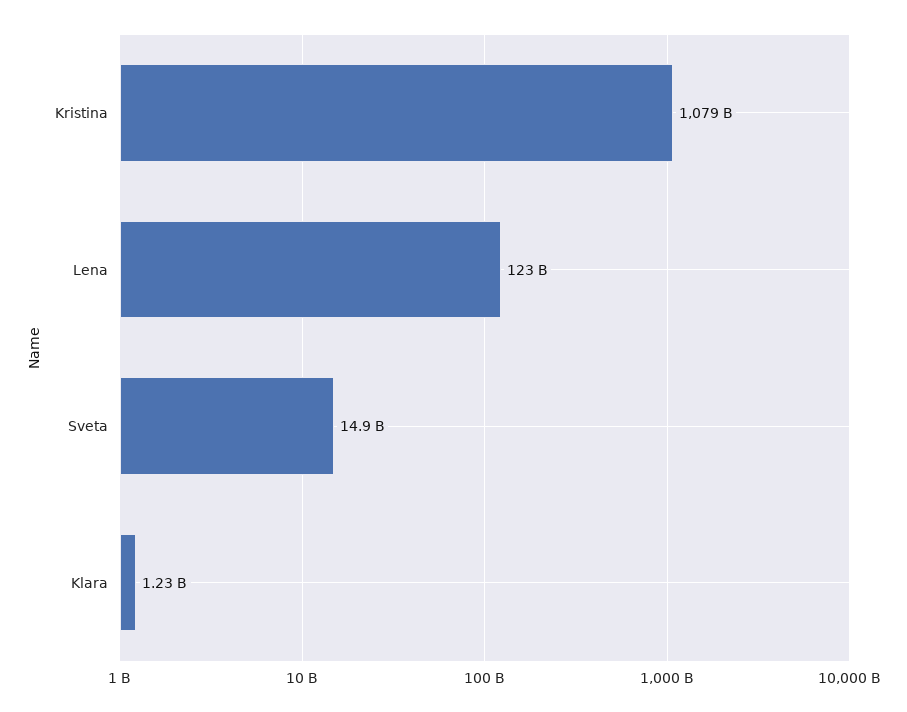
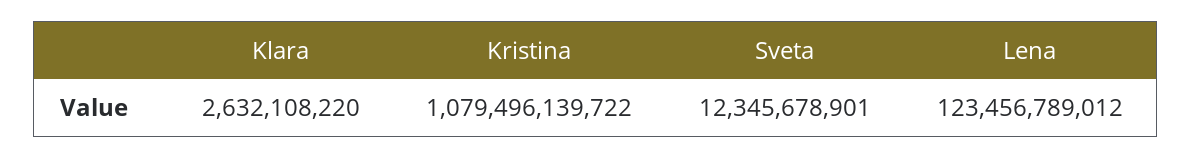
  {
    "Kristina": 1079496139722,
    "Lena": 123456789012,
-   "Sveta": 14900000000,
+   "Sveta": 12345678901,
-   "Klara": 1230000000
+   "Klara": 2632108220
  }

